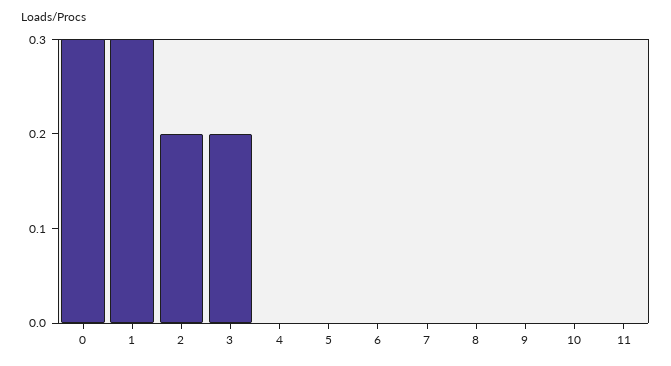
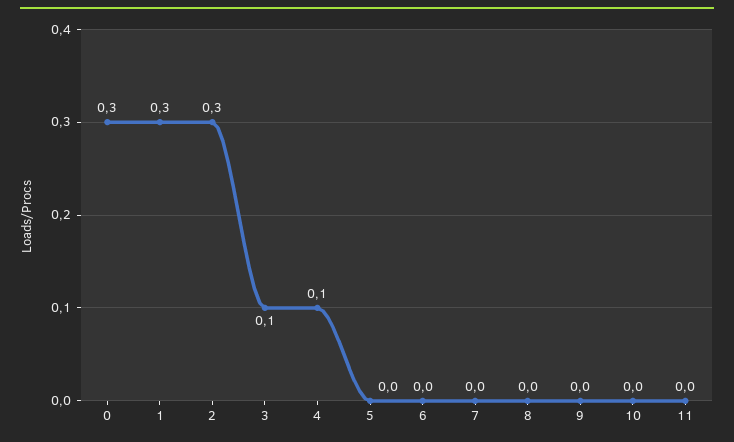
  {
    "0": 0.3,
    "1": 0.3,
-   "2": 0.2,
+   "2": 0.3,
-   "3": 0.2,
+   "3": 0.1,
-   "4": 0,
+   "4": 0.1,
    "5": 0,
    "6": 0,
    "7": 0,
    "8": 0,
    "9": 0,
    "10": 0,
    "11": 0
  }

